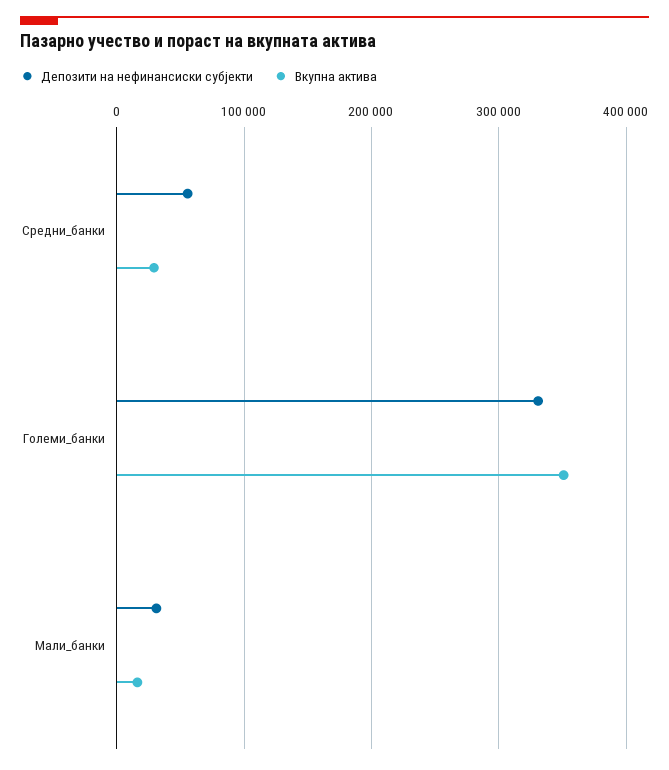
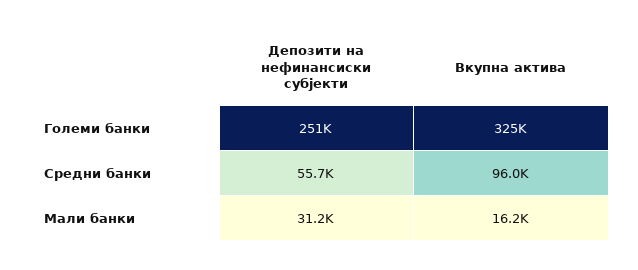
  {
    "Депозити на нефинансиски субјекти": {
      "Средни_банки": 55700,
-     "Големи_банки": 330000,
+     "Големи_банки": 251000,
      "Мали_банки": 31200
    },
    "Вкупна актива": {
-     "Средни_банки": 30000,
+     "Средни_банки": 96000,
-     "Големи_банки": 350000,
+     "Големи_банки": 325000,
      "Мали_банки": 16200
    }
  }

